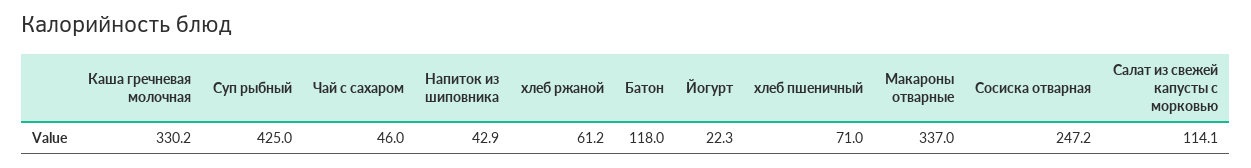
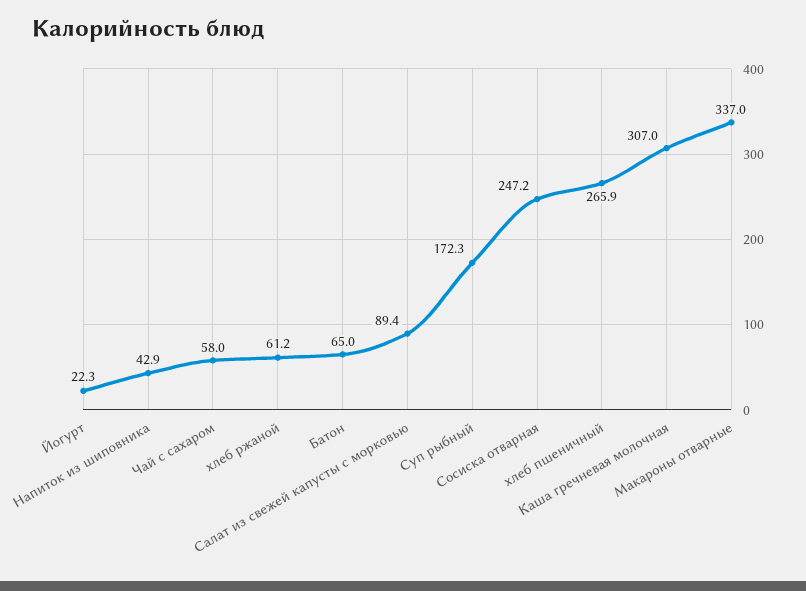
  {
-   "Каша гречневая молочная": 330.2,
+   "Каша гречневая молочная": 307,
-   "Суп рыбный": 425,
+   "Суп рыбный": 172.3,
-   "Чай с сахаром": 46,
+   "Чай с сахаром": 58,
    "Напиток из шиповника": 42.9,
    "хлеб ржаной": 61.2,
-   "Батон": 118,
+   "Батон": 65,
    "Йогурт": 22.3,
-   "хлеб пшеничный": 71,
+   "хлеб пшеничный": 265.9,
    "Макароны отварные": 337,
    "Сосиска отварная": 247.2,
-   "Салат из свежей капусты с морковью": 114.1
+   "Салат из свежей капусты с морковью": 89.4
  }

